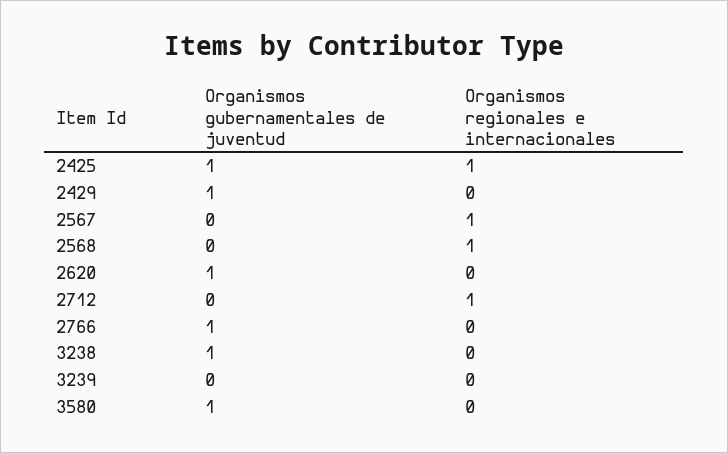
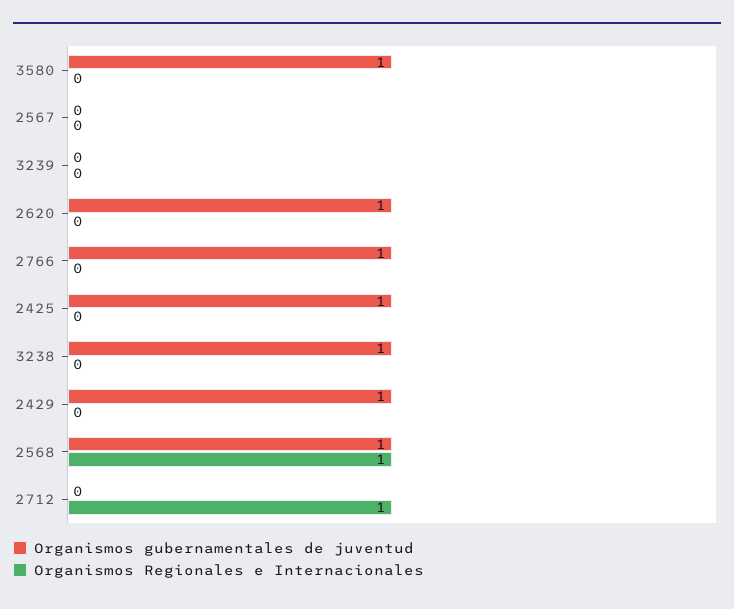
  {
    "Organismos gubernamentales de juventud": {
      "2425": 1,
      "2429": 1,
      "2567": 0,
-     "2568": 0,
+     "2568": 1,
      "2620": 1,
      "2712": 0,
      "2766": 1,
      "3238": 1,
      "3239": 0,
      "3580": 1
    },
    "Organismos regionales e internacionales": {
-     "2425": 1,
+     "2425": 0,
      "2429": 0,
-     "2567": 1,
+     "2567": 0,
      "2568": 1,
      "2620": 0,
      "2712": 1,
      "2766": 0,
      "3238": 0,
      "3239": 0,
      "3580": 0
    }
  }

